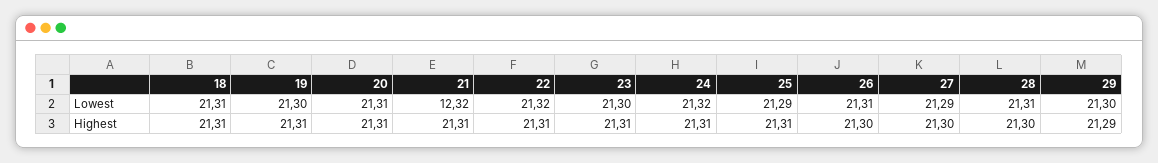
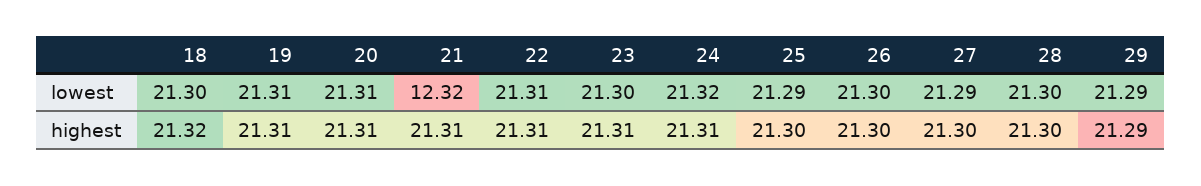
  {
    "18": {
-     "Lowest": 21.31,
+     "Lowest": 21.3,
-     "Highest": 21.31
+     "Highest": 21.32
    },
    "19": {
-     "Lowest": 21.3,
+     "Lowest": 21.31,
      "Highest": 21.31
    },
    "20": {
      "Lowest": 21.31,
      "Highest": 21.31
    },
    "21": {
      "Lowest": 12.32,
      "Highest": 21.31
    },
    "22": {
-     "Lowest": 21.32,
+     "Lowest": 21.31,
      "Highest": 21.31
    },
    "23": {
      "Lowest": 21.3,
      "Highest": 21.31
    },
    "24": {
      "Lowest": 21.32,
      "Highest": 21.31
    },
    "25": {
      "Lowest": 21.29,
-     "Highest": 21.31
+     "Highest": 21.3
    },
    "26": {
-     "Lowest": 21.31,
+     "Lowest": 21.3,
      "Highest": 21.3
    },
    "27": {
      "Lowest": 21.29,
      "Highest": 21.3
    },
    "28": {
-     "Lowest": 21.31,
+     "Lowest": 21.3,
      "Highest": 21.3
    },
    "29": {
-     "Lowest": 21.3,
+     "Lowest": 21.29,
      "Highest": 21.29
    }
  }

